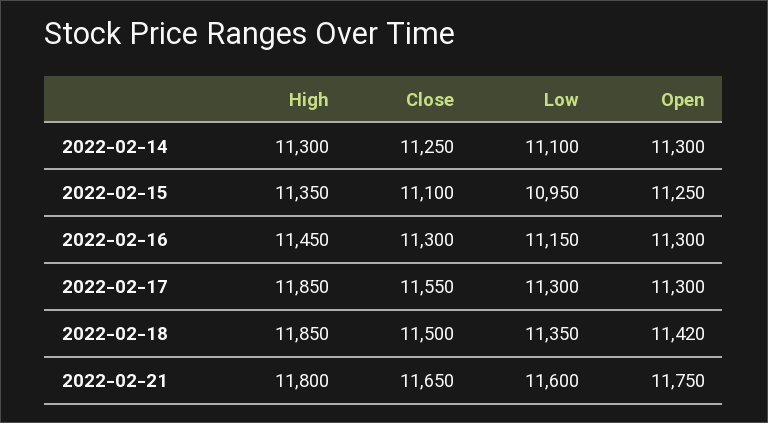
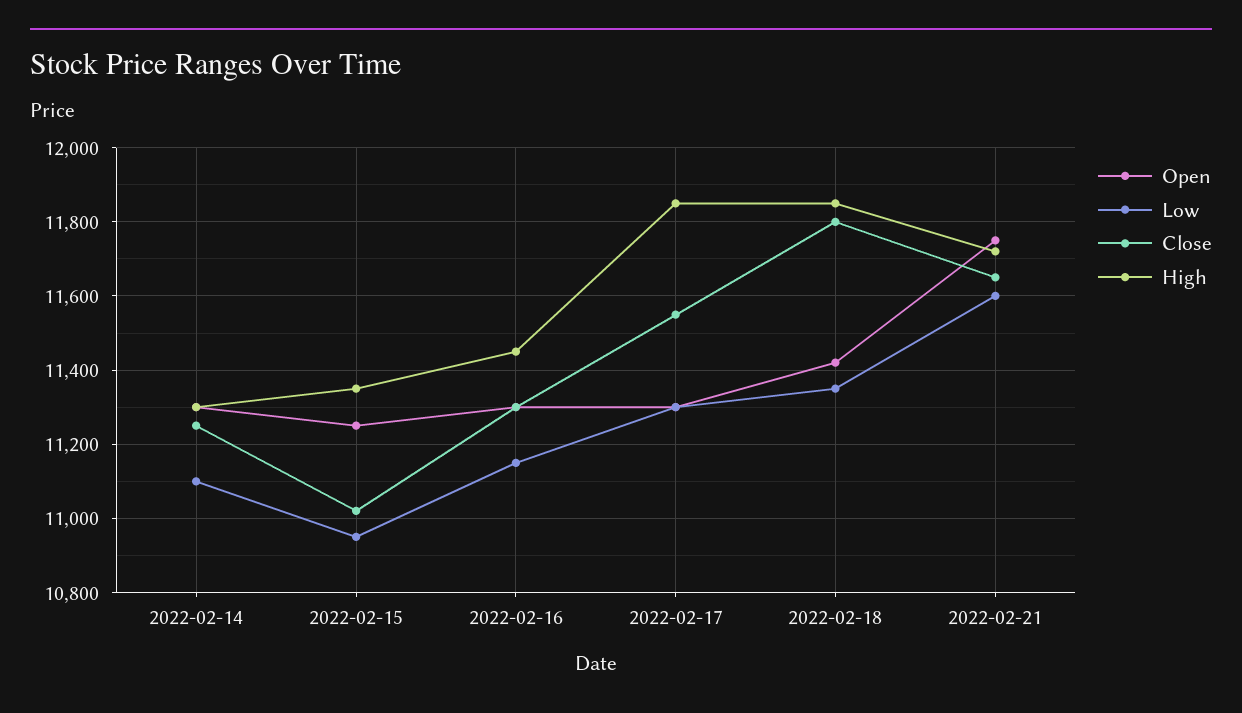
  {
    "High": {
      "2022-02-14": 11300,
      "2022-02-15": 11350,
      "2022-02-16": 11450,
      "2022-02-17": 11850,
      "2022-02-18": 11850,
-     "2022-02-21": 11800
+     "2022-02-21": 11720
    },
    "Close": {
      "2022-02-14": 11250,
-     "2022-02-15": 11100,
+     "2022-02-15": 11020,
      "2022-02-16": 11300,
      "2022-02-17": 11550,
-     "2022-02-18": 11500,
+     "2022-02-18": 11800,
      "2022-02-21": 11650
    },
    "Low": {
      "2022-02-14": 11100,
      "2022-02-15": 10950,
      "2022-02-16": 11150,
      "2022-02-17": 11300,
      "2022-02-18": 11350,
      "2022-02-21": 11600
    },
    "Open": {
      "2022-02-14": 11300,
      "2022-02-15": 11250,
      "2022-02-16": 11300,
      "2022-02-17": 11300,
      "2022-02-18": 11420,
      "2022-02-21": 11750
    }
  }

